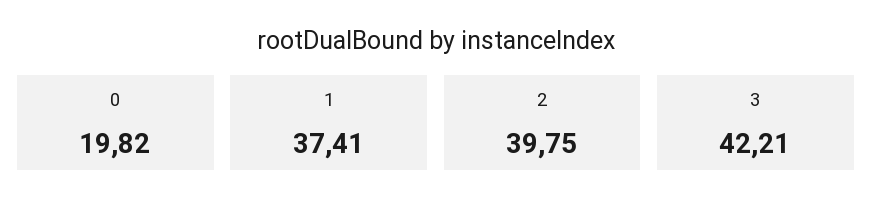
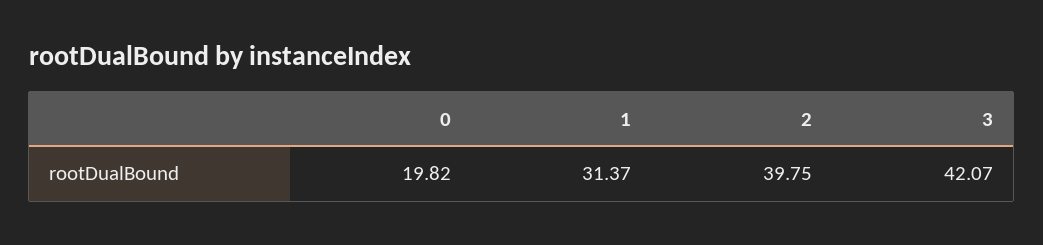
  {
    "0": 19.82,
-   "1": 37.41,
+   "1": 31.37,
    "2": 39.75,
-   "3": 42.21
+   "3": 42.07
  }

